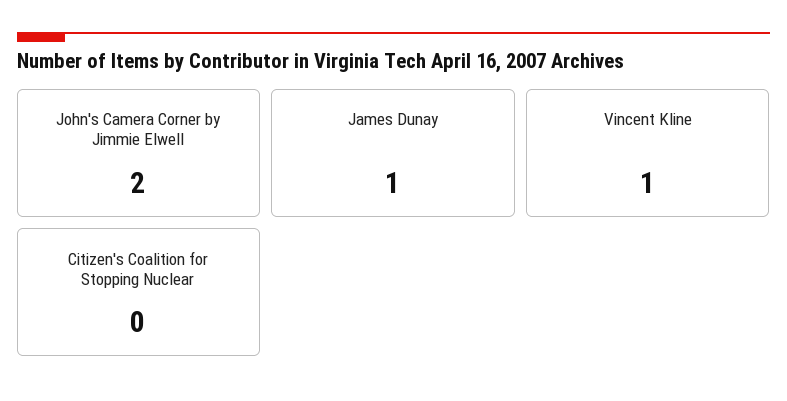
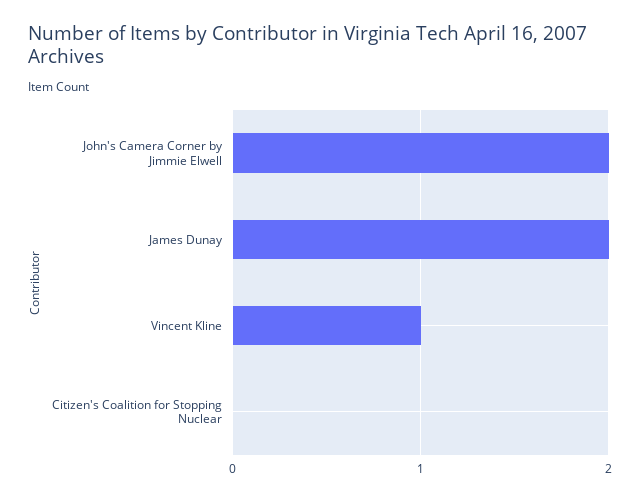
  {
    "John's Camera Corner by Jimmie Elwell": 2,
-   "James Dunay": 1,
+   "James Dunay": 2,
    "Vincent Kline": 1,
    "Citizen's Coalition for Stopping Nuclear": 0
  }

